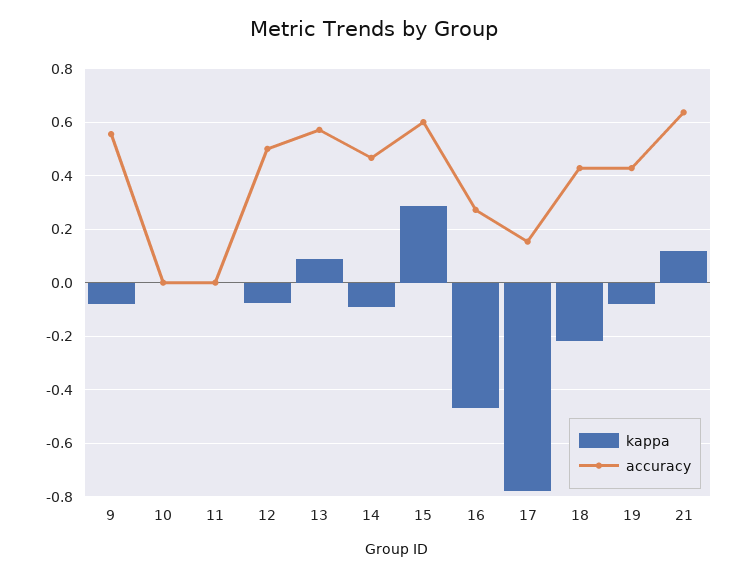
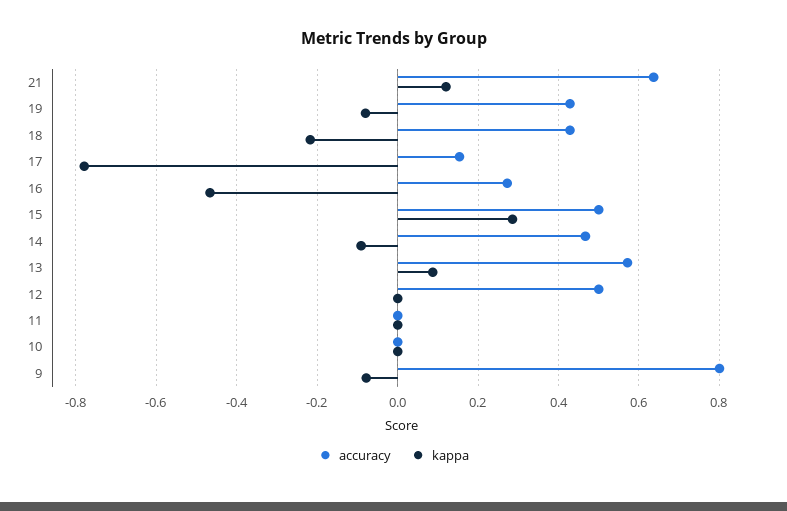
  {
    "kappa": {
      "9": -0.08,
      "10": 0,
      "11": 0,
-     "12": -0.075,
+     "12": 0,
      "13": 0.08,
      "14": -0.1,
      "15": 0.28,
      "16": -0.46,
      "17": -0.78,
      "18": -0.22,
      "19": -0.08,
      "21": 0.12
    },
    "accuracy": {
-     "9": 0.55,
+     "9": 0.8,
      "10": 0,
      "11": 0,
      "12": 0.5,
      "13": 0.58,
      "14": 0.46,
-     "15": 0.6,
+     "15": 0.5,
      "16": 0.28,
      "17": 0.16,
      "18": 0.42,
      "19": 0.42,
      "21": 0.64
    }
  }

